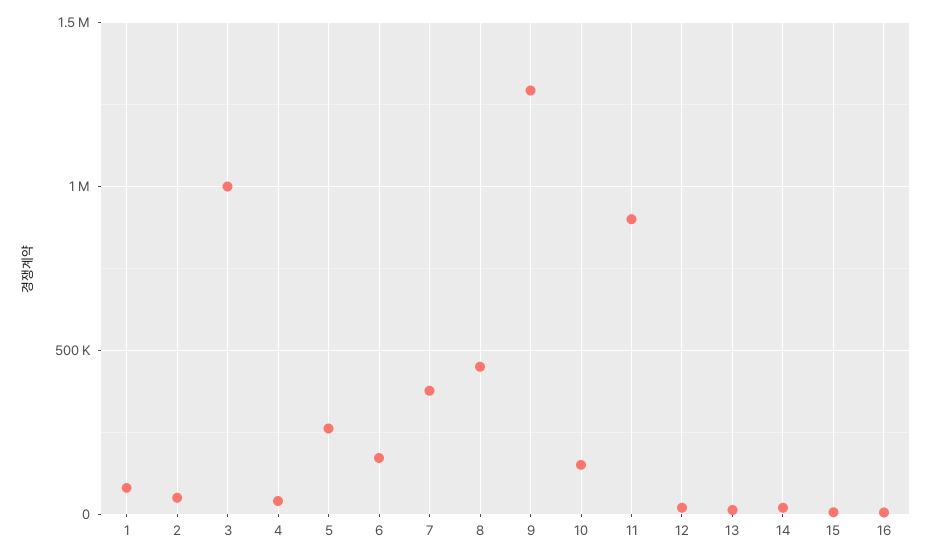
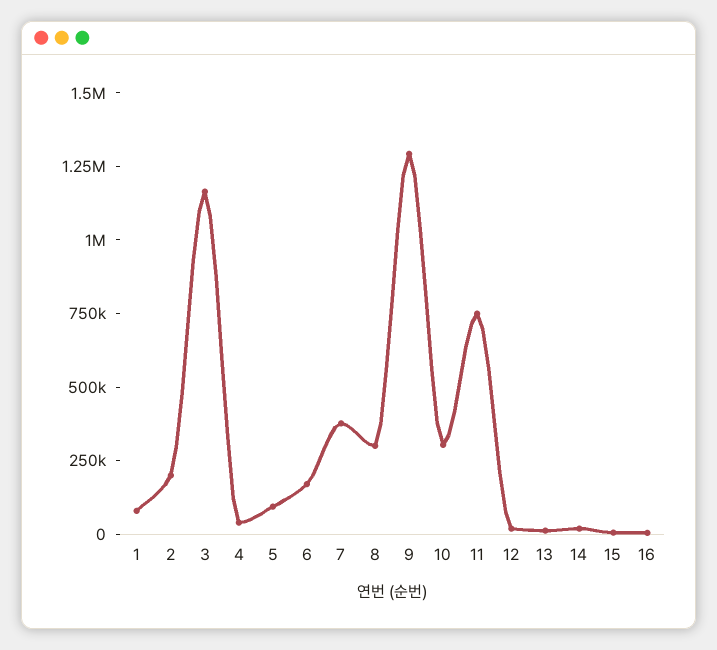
  {
    "1": 100000,
-   "2": 50000,
+   "2": 200000,
-   "3": 1000000,
+   "3": 1150000,
    "4": 50000,
-   "5": 250000,
+   "5": 100000,
    "6": 150000,
    "7": 400000,
-   "8": 450000,
+   "8": 300000,
    "9": 1300000,
-   "10": 150000,
+   "10": 300000,
-   "11": 900000,
+   "11": 750000,
    "12": 0,
    "13": 0,
    "14": 0,
    "15": 0,
    "16": 0
  }

